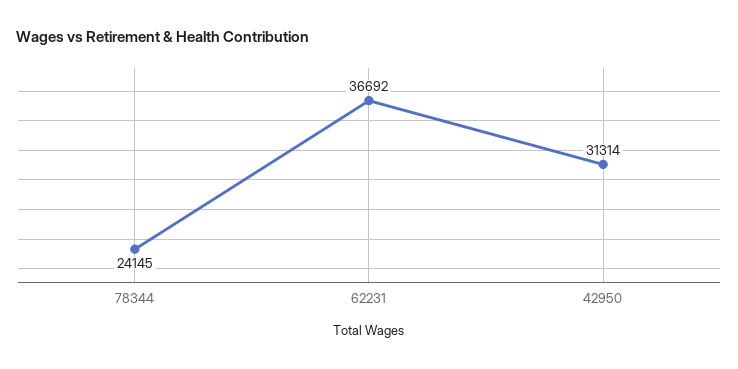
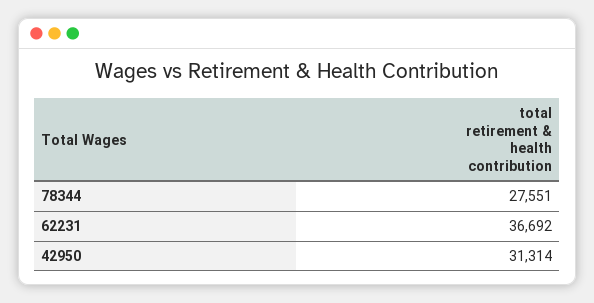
  {
-   "78344": 24145,
+   "78344": 27551,
    "62231": 36692,
    "42950": 31314
  }

